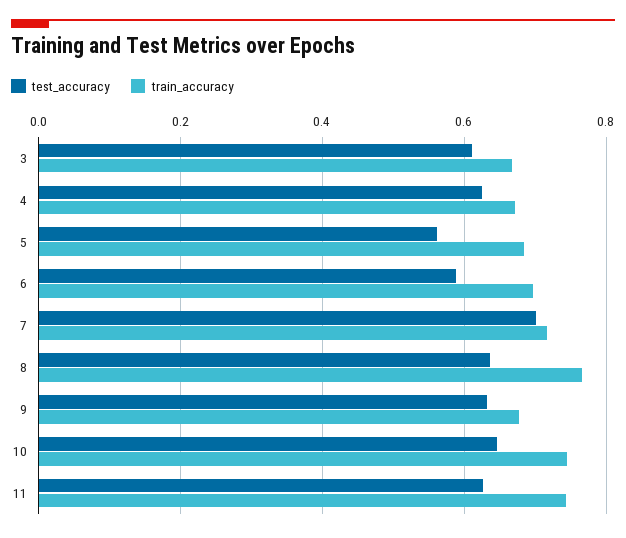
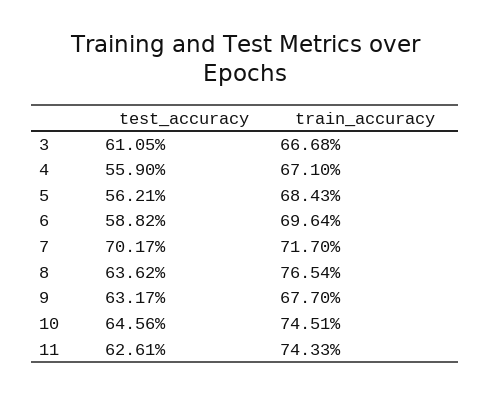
  {
    "test_accuracy": {
      "3": 0.6105,
-     "4": 0.62,
+     "4": 0.559,
      "5": 0.5621,
      "6": 0.5882,
      "7": 0.7017,
      "8": 0.6362,
      "9": 0.6317,
      "10": 0.6456,
      "11": 0.6261
    },
    "train_accuracy": {
      "3": 0.6668,
      "4": 0.671,
      "5": 0.6843,
      "6": 0.6964,
      "7": 0.717,
      "8": 0.7654,
      "9": 0.677,
      "10": 0.7451,
      "11": 0.7433
    }
  }

